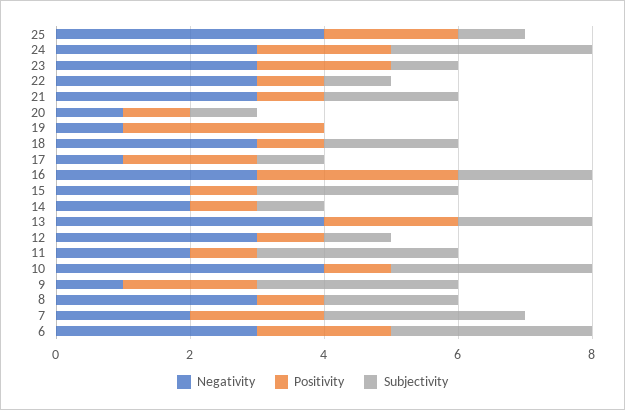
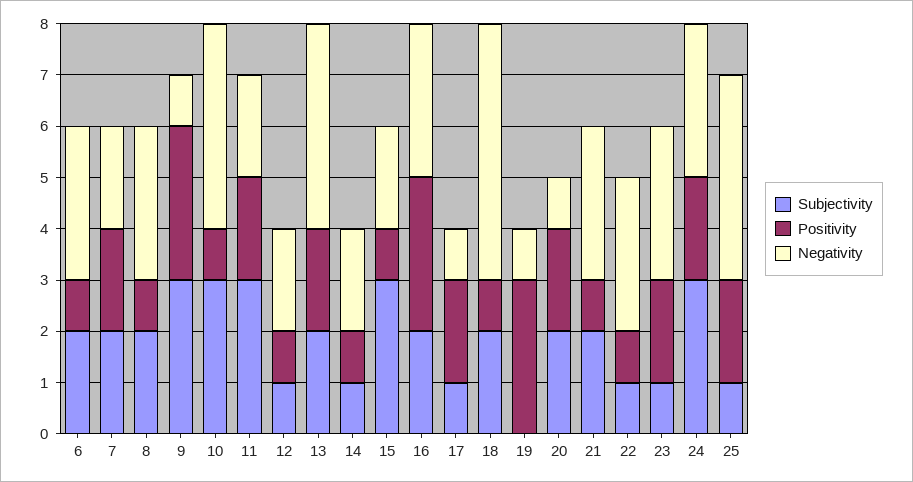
  {
    "Negativity": {
      "25": 4,
      "24": 3,
      "23": 3,
      "22": 3,
      "21": 3,
      "20": 1,
      "19": 1,
-     "18": 3,
+     "18": 5,
      "17": 1,
      "16": 3,
      "15": 2,
      "14": 2,
      "13": 4,
-     "12": 3,
+     "12": 2,
      "11": 2,
      "10": 4,
      "9": 1,
      "8": 3,
      "7": 2,
      "6": 3
    },
    "Positivity": {
      "25": 2,
      "24": 2,
      "23": 2,
      "22": 1,
      "21": 1,
-     "20": 1,
+     "20": 2,
      "19": 3,
      "18": 1,
      "17": 2,
      "16": 3,
      "15": 1,
      "14": 1,
      "13": 2,
      "12": 1,
-     "11": 1,
+     "11": 2,
      "10": 1,
-     "9": 2,
+     "9": 3,
      "8": 1,
      "7": 2,
-     "6": 2
+     "6": 1
    },
    "Subjectivity": {
      "25": 1,
      "24": 3,
      "23": 1,
      "22": 1,
      "21": 2,
-     "20": 1,
+     "20": 2,
      "19": 0,
      "18": 2,
      "17": 1,
      "16": 2,
      "15": 3,
      "14": 1,
      "13": 2,
      "12": 1,
      "11": 3,
      "10": 3,
      "9": 3,
      "8": 2,
-     "7": 3,
+     "7": 2,
-     "6": 3
+     "6": 2
    }
  }

